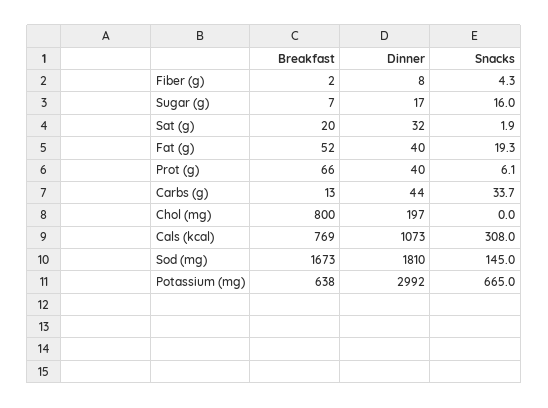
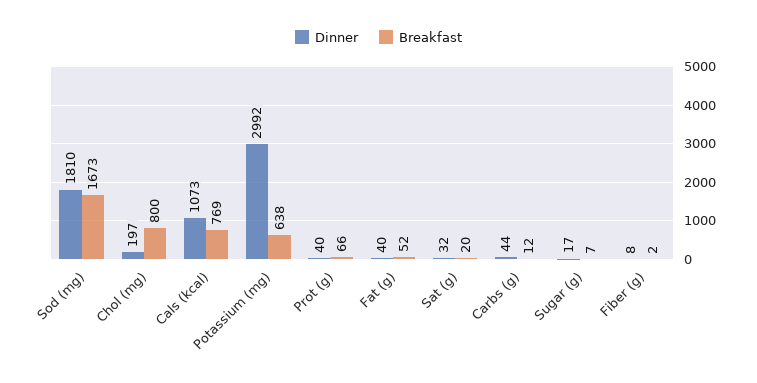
  {
    "Breakfast": {
      "Fiber (g)": 2,
      "Sugar (g)": 7,
      "Sat (g)": 20,
      "Fat (g)": 52,
      "Prot (g)": 66,
-     "Carbs (g)": 13,
+     "Carbs (g)": 12,
      "Chol (mg)": 800,
      "Cals (kcal)": 769,
      "Sod (mg)": 1673,
      "Potassium (mg)": 638
    },
    "Dinner": {
      "Fiber (g)": 8,
      "Sugar (g)": 17,
      "Sat (g)": 32,
      "Fat (g)": 40,
      "Prot (g)": 40,
      "Carbs (g)": 44,
      "Chol (mg)": 197,
      "Cals (kcal)": 1073,
      "Sod (mg)": 1810,
      "Potassium (mg)": 2992
-   },
+   }
-   "Snacks": {
-     "Fiber (g)": 4.3,
-     "Sugar (g)": 16,
-     "Sat (g)": 1.9,
-     "Fat (g)": 19.3,
-     "Prot (g)": 6.1,
-     "Carbs (g)": 33.7,
-     "Chol (mg)": 0,
-     "Cals (kcal)": 308,
-     "Sod (mg)": 145,
-     "Potassium (mg)": 665
-   }
  }

